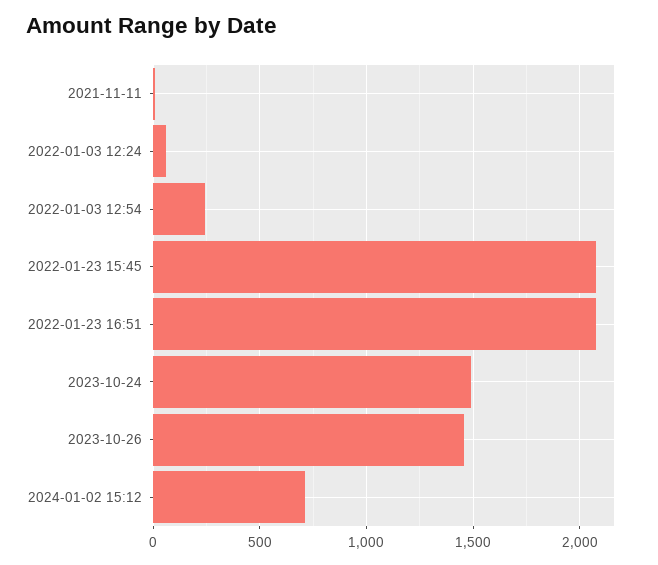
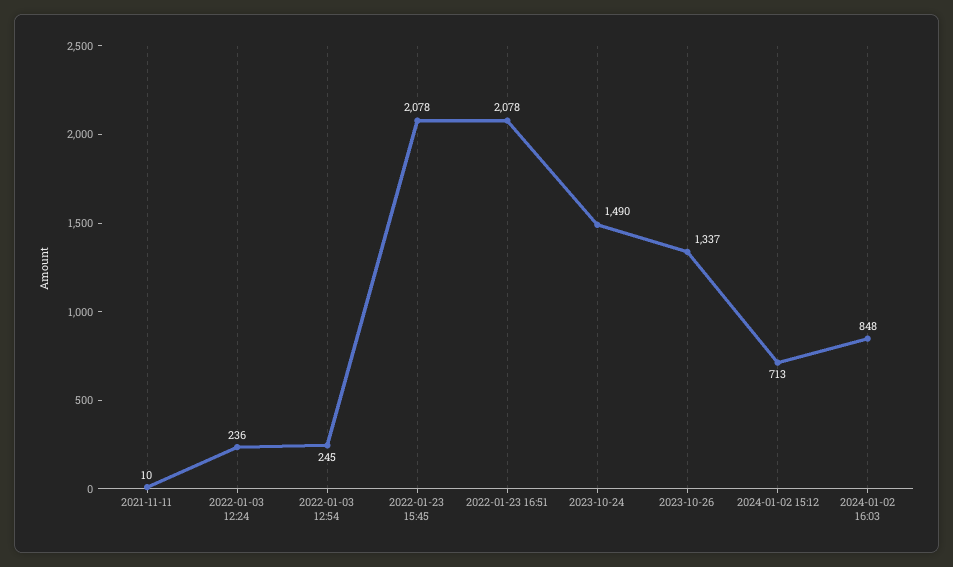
  {
    "2021-11-11": 10,
-   "2022-01-03 12:24": 50,
+   "2022-01-03 12:24": 236,
    "2022-01-03 12:54": 245,
    "2022-01-23 15:45": 2078,
    "2022-01-23 16:51": 2078,
    "2023-10-24": 1490,
-   "2023-10-26": 1450,
+   "2023-10-26": 1337,
-   "2024-01-02 15:12": 713
+   "2024-01-02 15:12": 713,
+   "2024-01-02 16:03": 848
  }

